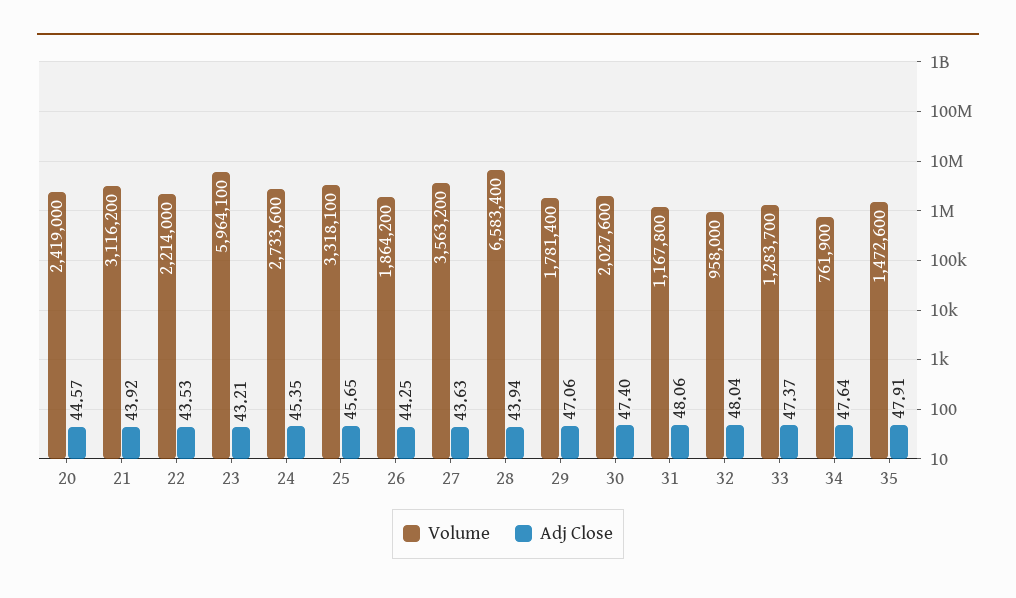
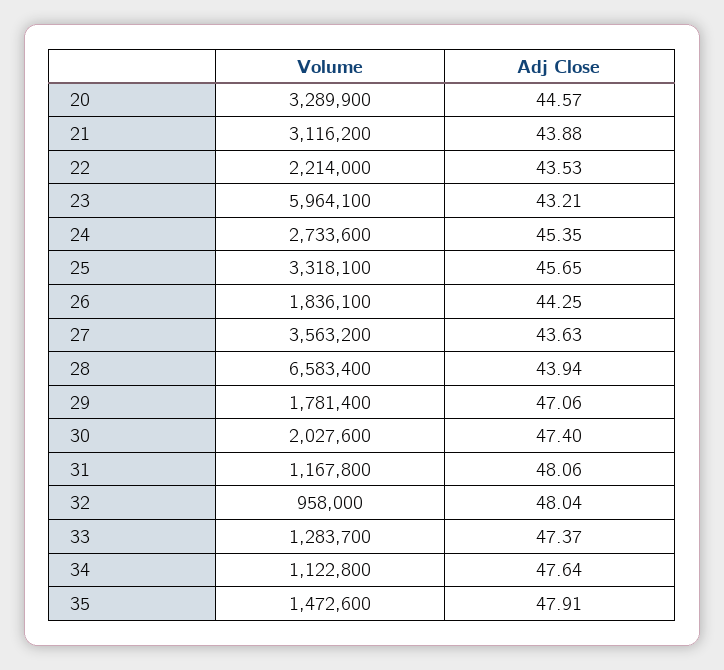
  {
    "Volume": {
-     "20": 2419000,
+     "20": 3289900,
      "21": 3116200,
      "22": 2214000,
      "23": 5964100,
      "24": 2733600,
      "25": 3318100,
-     "26": 1864200,
+     "26": 1836100,
      "27": 3563200,
      "28": 6583400,
      "29": 1781400,
      "30": 2027600,
      "31": 1167800,
      "32": 958000,
      "33": 1283700,
-     "34": 761900,
+     "34": 1122800,
      "35": 1472600
    },
    "Adj Close": {
      "20": 44.57,
-     "21": 43.92,
+     "21": 43.88,
      "22": 43.53,
      "23": 43.21,
      "24": 45.35,
      "25": 45.65,
      "26": 44.25,
      "27": 43.63,
      "28": 43.94,
      "29": 47.06,
      "30": 47.4,
      "31": 48.06,
      "32": 48.04,
      "33": 47.37,
      "34": 47.64,
      "35": 47.91
    }
  }

